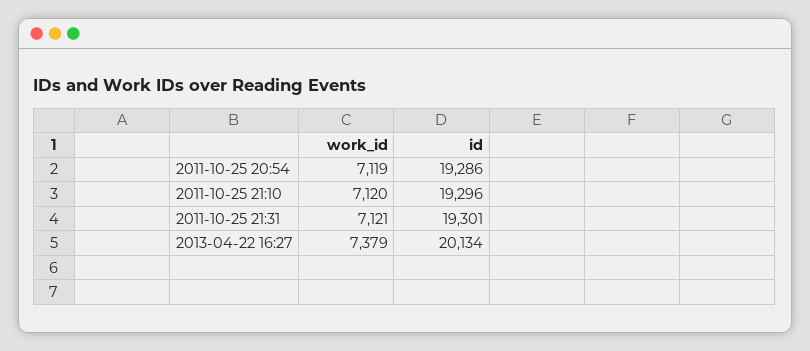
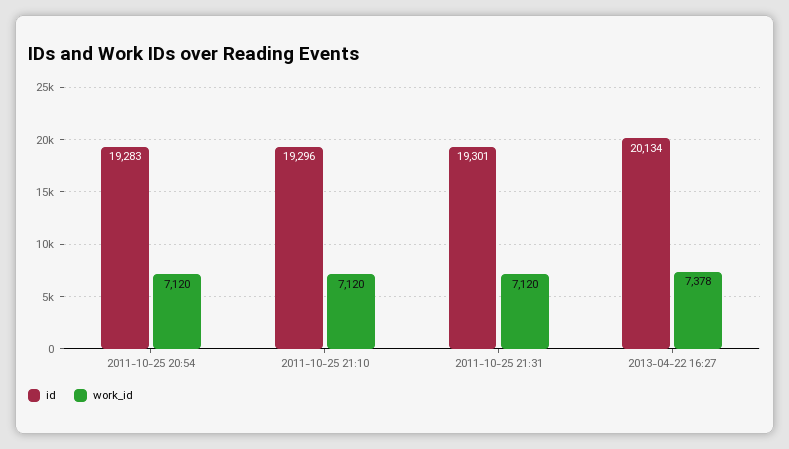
  {
    "work_id": {
-     "2011-10-25 20:54": 7119,
+     "2011-10-25 20:54": 7120,
      "2011-10-25 21:10": 7120,
-     "2011-10-25 21:31": 7121,
+     "2011-10-25 21:31": 7120,
-     "2013-04-22 16:27": 7379
+     "2013-04-22 16:27": 7378
    },
    "id": {
-     "2011-10-25 20:54": 19286,
+     "2011-10-25 20:54": 19283,
      "2011-10-25 21:10": 19296,
      "2011-10-25 21:31": 19301,
      "2013-04-22 16:27": 20134
    }
  }

